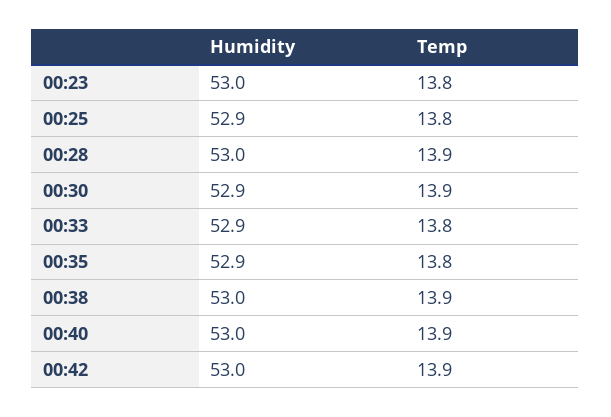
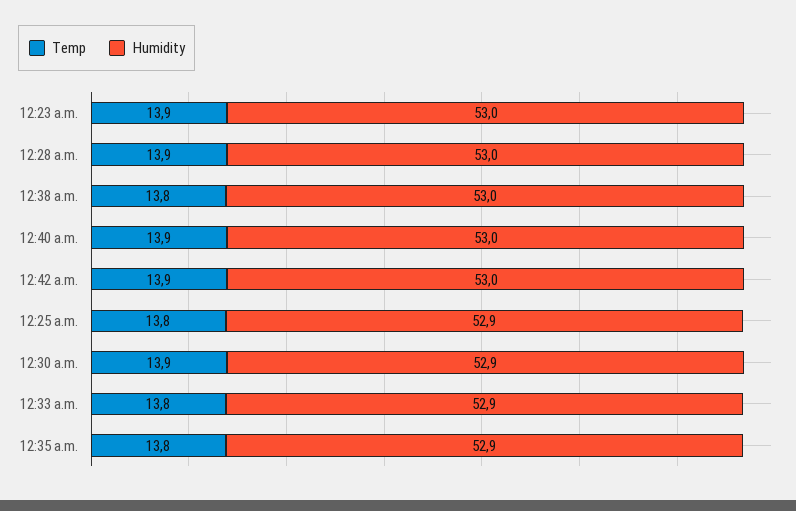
  {
    "Humidity": {
      "00:23": 53,
      "00:25": 52.9,
      "00:28": 53,
      "00:30": 52.9,
      "00:33": 52.9,
      "00:35": 52.9,
      "00:38": 53,
      "00:40": 53,
      "00:42": 53
    },
    "Temp": {
-     "00:23": 13.8,
+     "00:23": 13.9,
      "00:25": 13.8,
      "00:28": 13.9,
      "00:30": 13.9,
      "00:33": 13.8,
      "00:35": 13.8,
-     "00:38": 13.9,
+     "00:38": 13.8,
      "00:40": 13.9,
      "00:42": 13.9
    }
  }

